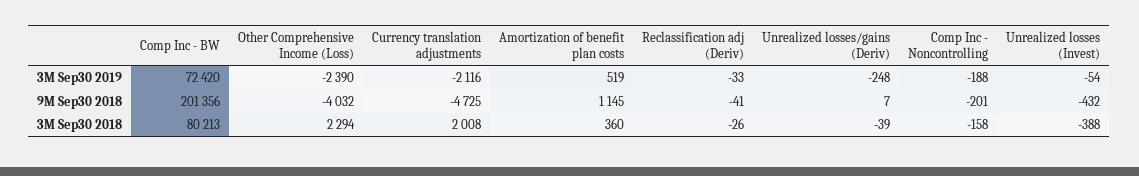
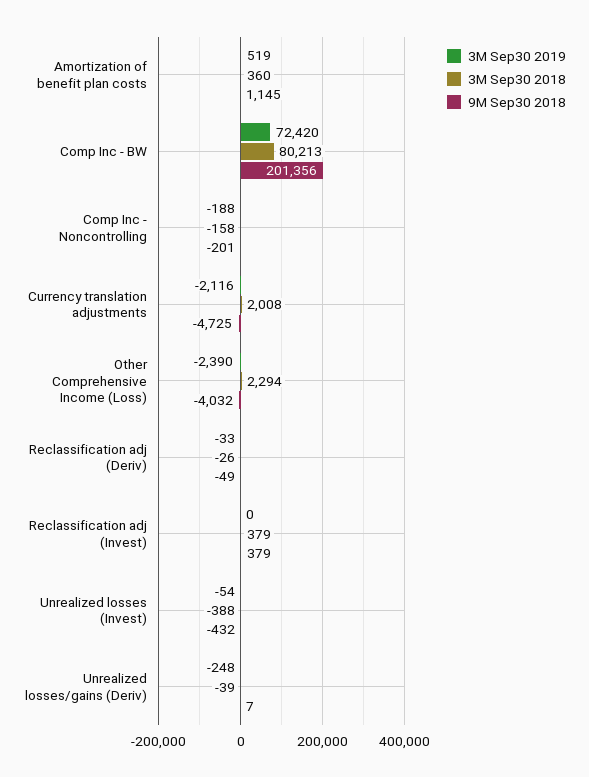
  {
    "3M Sep30 2019": {
      "Comp Inc - BW": 72420,
      "Other Comprehensive Income (Loss)": -2390,
      "Currency translation adjustments": -2116,
      "Amortization of benefit plan costs": 519,
      "Reclassification adj (Deriv)": -33,
      "Unrealized losses/gains (Deriv)": -248,
      "Comp Inc - Noncontrolling": -188,
-     "Unrealized losses (Invest)": -54
+     "Unrealized losses (Invest)": -54,
+     "Reclassification adj (Invest)": 0
    },
    "9M Sep30 2018": {
      "Comp Inc - BW": 201356,
      "Other Comprehensive Income (Loss)": -4032,
      "Currency translation adjustments": -4725,
      "Amortization of benefit plan costs": 1145,
-     "Reclassification adj (Deriv)": -41,
+     "Reclassification adj (Deriv)": -49,
      "Unrealized losses/gains (Deriv)": 7,
      "Comp Inc - Noncontrolling": -201,
-     "Unrealized losses (Invest)": -432
+     "Unrealized losses (Invest)": -432,
+     "Reclassification adj (Invest)": 379
    },
    "3M Sep30 2018": {
      "Comp Inc - BW": 80213,
      "Other Comprehensive Income (Loss)": 2294,
      "Currency translation adjustments": 2008,
      "Amortization of benefit plan costs": 360,
      "Reclassification adj (Deriv)": -26,
      "Unrealized losses/gains (Deriv)": -39,
      "Comp Inc - Noncontrolling": -158,
-     "Unrealized losses (Invest)": -388
+     "Unrealized losses (Invest)": -388,
+     "Reclassification adj (Invest)": 379
    }
  }

